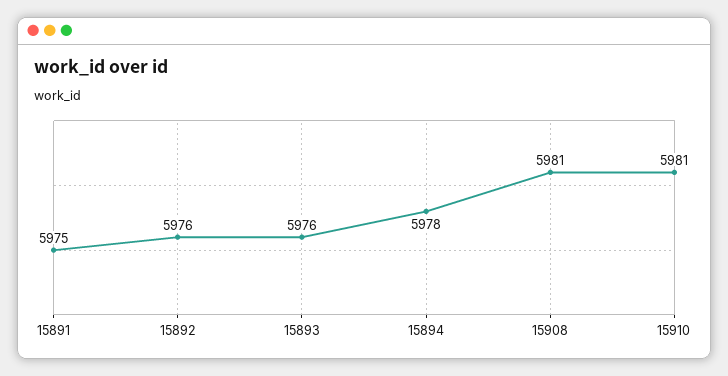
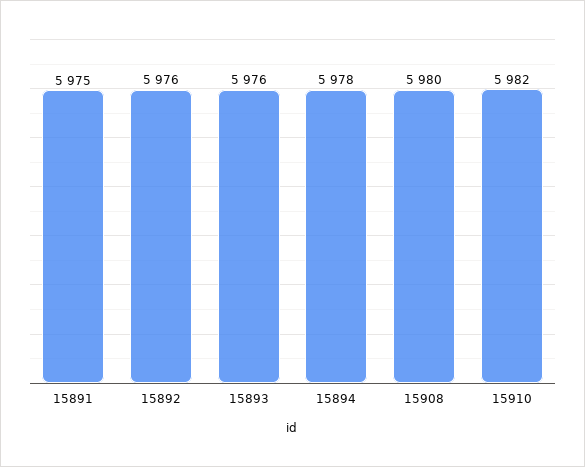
  {
    "15891": 5975,
    "15892": 5976,
    "15893": 5976,
    "15894": 5978,
-   "15908": 5981,
+   "15908": 5980,
-   "15910": 5981
+   "15910": 5982
  }

